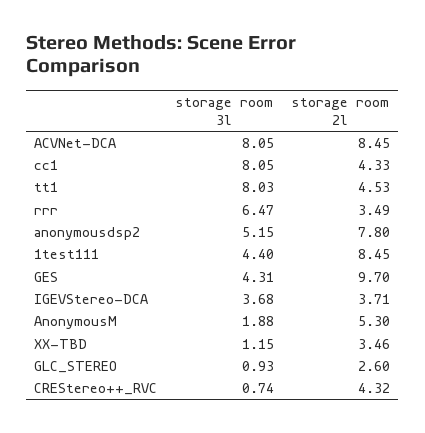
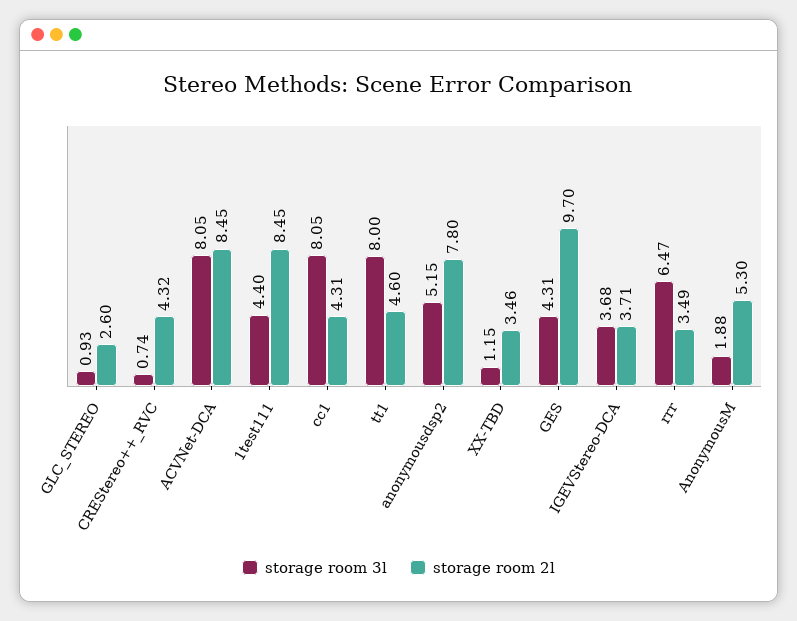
  {
    "storage room 3l": {
      "ACVNet-DCA": 8.05,
      "cc1": 8.05,
-     "tt1": 8.03,
+     "tt1": 8,
      "rrr": 6.47,
      "anonymousdsp2": 5.15,
      "1test111": 4.4,
      "GES": 4.31,
      "IGEVStereo-DCA": 3.68,
      "AnonymousM": 1.88,
      "XX-TBD": 1.15,
      "GLC_STEREO": 0.93,
      "CREStereo++_RVC": 0.74
    },
    "storage room 2l": {
      "ACVNet-DCA": 8.45,
-     "cc1": 4.33,
+     "cc1": 4.31,
-     "tt1": 4.53,
+     "tt1": 4.6,
      "rrr": 3.49,
      "anonymousdsp2": 7.8,
      "1test111": 8.45,
      "GES": 9.7,
      "IGEVStereo-DCA": 3.71,
      "AnonymousM": 5.3,
      "XX-TBD": 3.46,
      "GLC_STEREO": 2.6,
      "CREStereo++_RVC": 4.32
    }
  }

